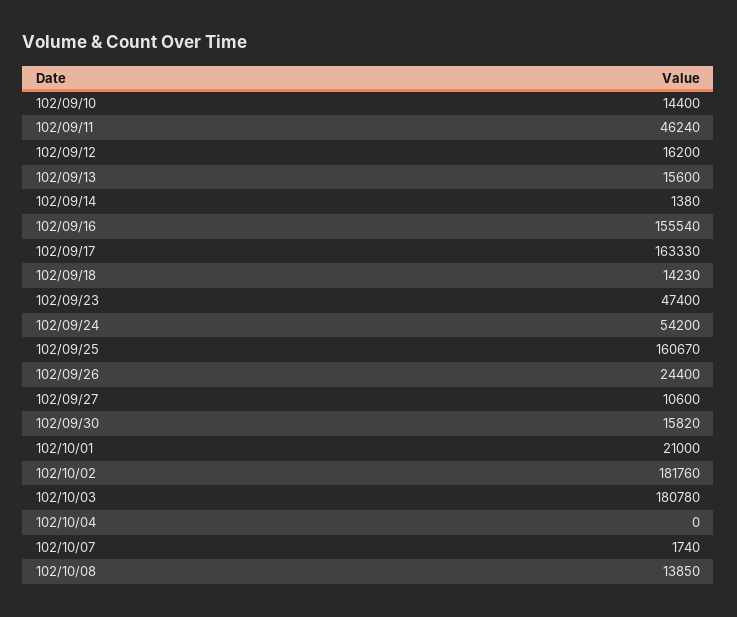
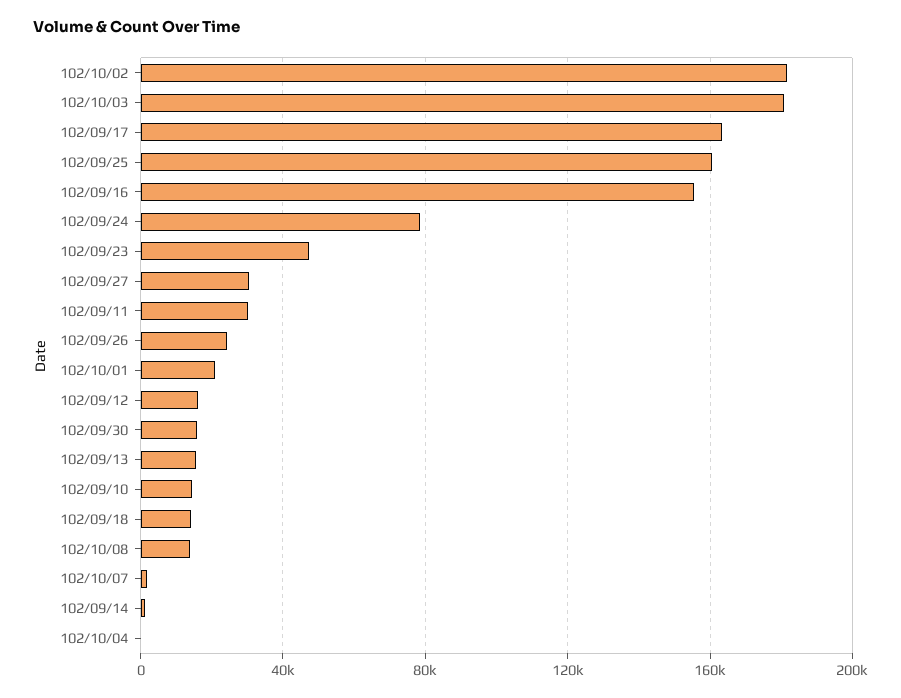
  {
    "102/09/10": 14400,
-   "102/09/11": 46240,
+   "102/09/11": 30000,
    "102/09/12": 16200,
    "102/09/13": 15600,
    "102/09/14": 1380,
    "102/09/16": 155540,
    "102/09/17": 163330,
    "102/09/18": 14230,
    "102/09/23": 47400,
-   "102/09/24": 54200,
+   "102/09/24": 80000,
    "102/09/25": 160670,
    "102/09/26": 24400,
-   "102/09/27": 10600,
+   "102/09/27": 30000,
    "102/09/30": 15820,
    "102/10/01": 21000,
    "102/10/02": 181760,
    "102/10/03": 180780,
    "102/10/04": 0,
    "102/10/07": 1740,
    "102/10/08": 13850
  }

